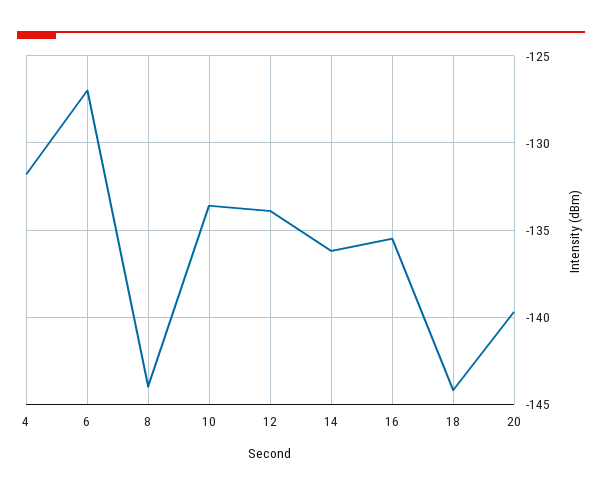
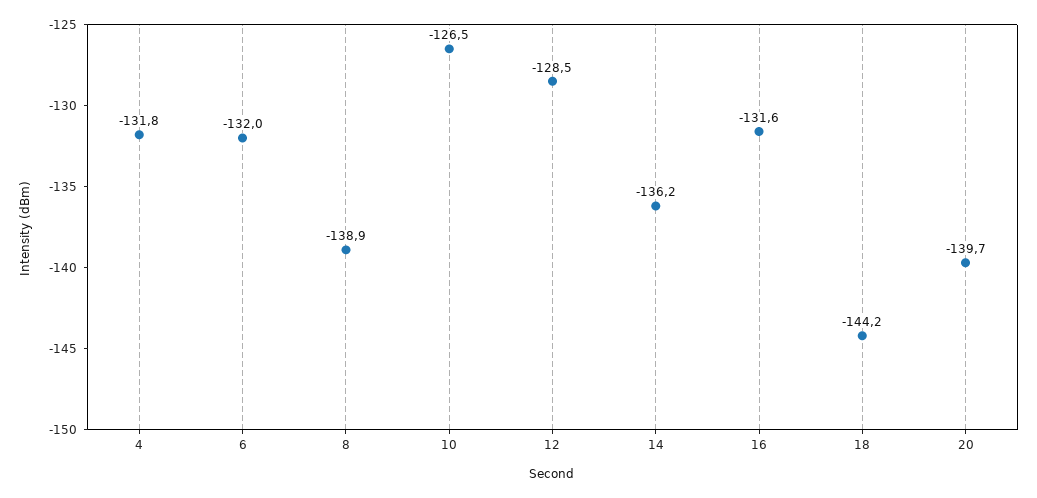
  {
    "4": -131.8,
-   "6": -127,
+   "6": -132,
-   "8": -144,
+   "8": -138.9,
-   "10": -133.5,
+   "10": -126.5,
-   "12": -134,
+   "12": -128.5,
    "14": -136.2,
-   "16": -135.5,
+   "16": -131.6,
    "18": -144.2,
    "20": -139.7
  }

